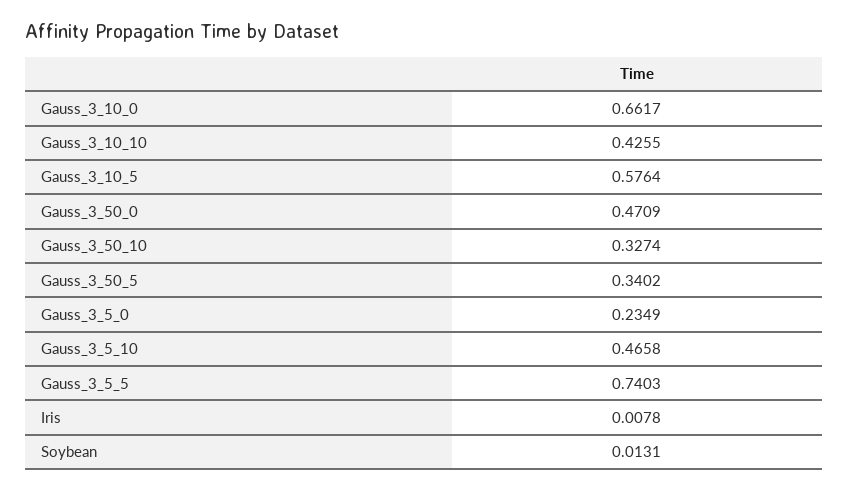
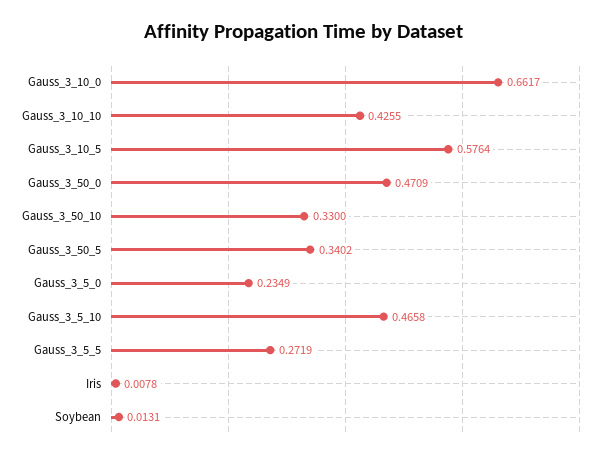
  {
    "Gauss_3_10_0": 0.6617,
    "Gauss_3_10_10": 0.4255,
    "Gauss_3_10_5": 0.5764,
    "Gauss_3_50_0": 0.4709,
-   "Gauss_3_50_10": 0.3274,
+   "Gauss_3_50_10": 0.33,
    "Gauss_3_50_5": 0.3402,
    "Gauss_3_5_0": 0.2349,
    "Gauss_3_5_10": 0.4658,
-   "Gauss_3_5_5": 0.7403,
+   "Gauss_3_5_5": 0.2719,
    "Iris": 0.0078,
    "Soybean": 0.0131
  }

